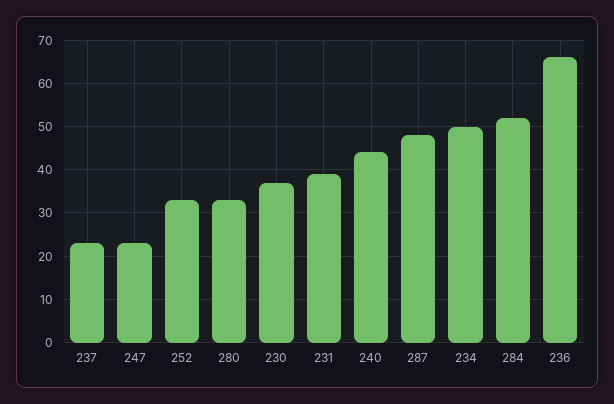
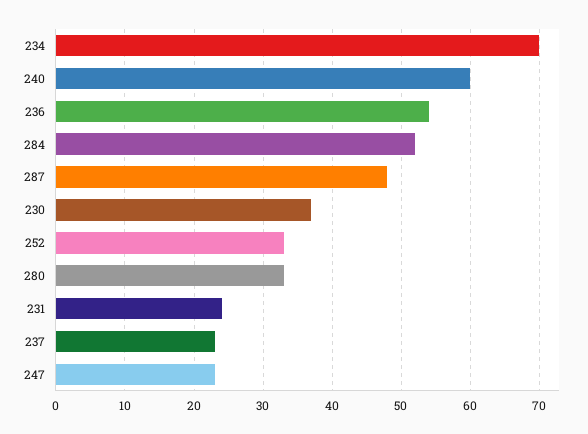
  {
    "237": 23,
    "247": 23,
    "252": 33,
    "280": 33,
    "230": 37,
-   "231": 40,
+   "231": 24,
-   "240": 45,
+   "240": 60,
    "287": 48,
-   "234": 50,
+   "234": 70,
    "284": 52,
-   "236": 65
+   "236": 54
  }

